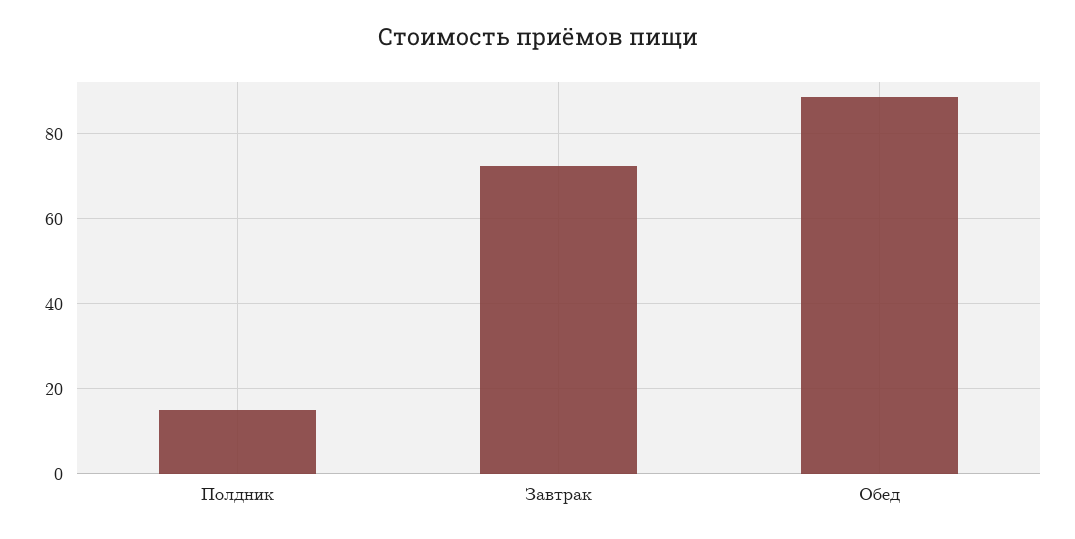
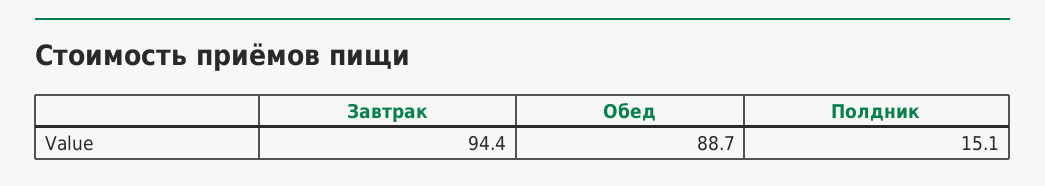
  {
    "Полдник": 15.1,
-   "Завтрак": 72,
+   "Завтрак": 94.4,
    "Обед": 88.7
  }

